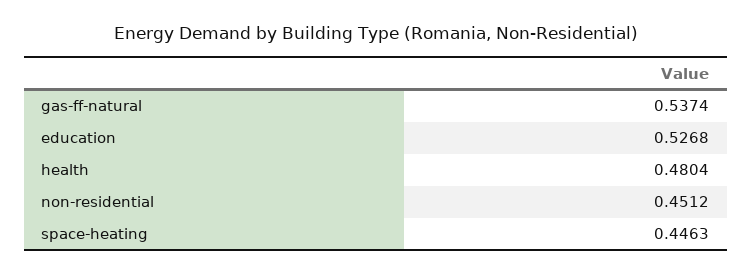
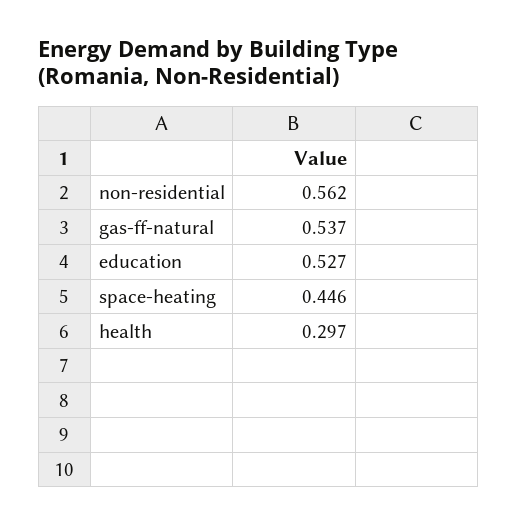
  {
    "gas-ff-natural": 0.5374,
    "education": 0.5268,
-   "health": 0.4804,
+   "health": 0.297,
-   "non-residential": 0.4512,
+   "non-residential": 0.562,
    "space-heating": 0.4463
  }

